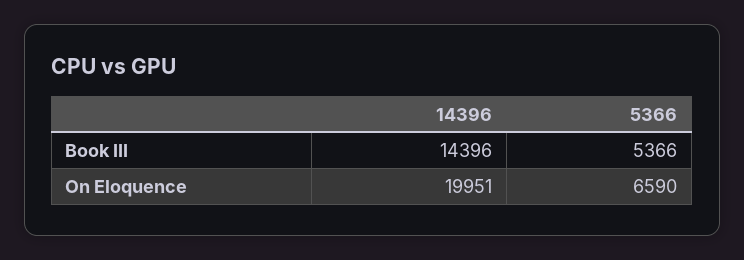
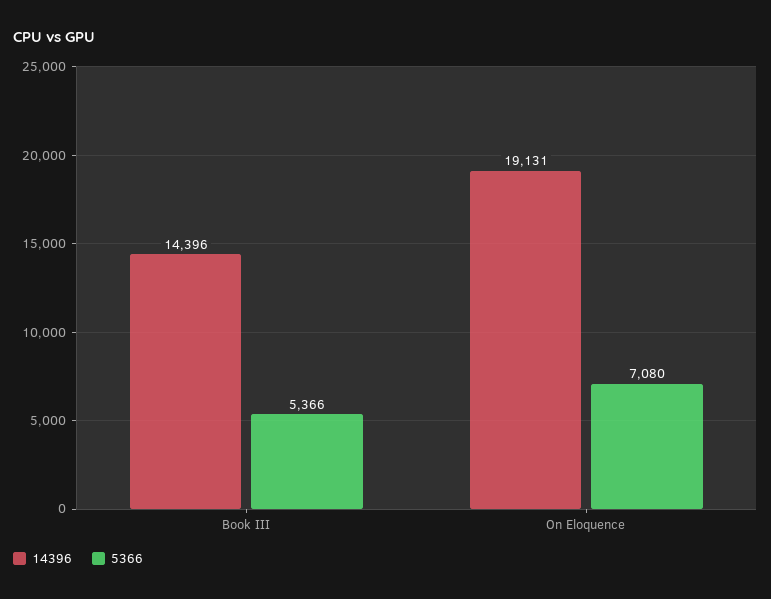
  {
    "14396": {
      "Book III": 14396,
-     "On Eloquence": 19951
+     "On Eloquence": 19131
    },
    "5366": {
      "Book III": 5366,
-     "On Eloquence": 6590
+     "On Eloquence": 7080
    }
  }

